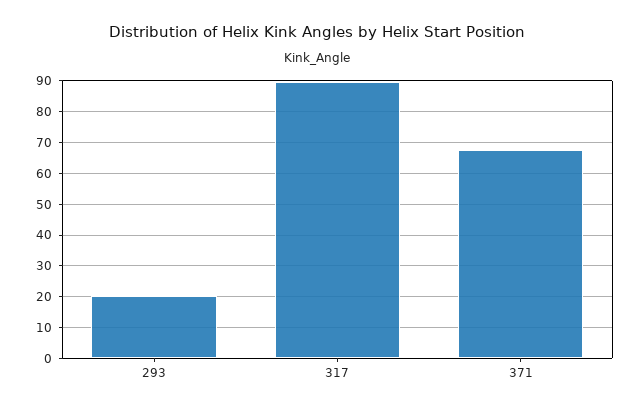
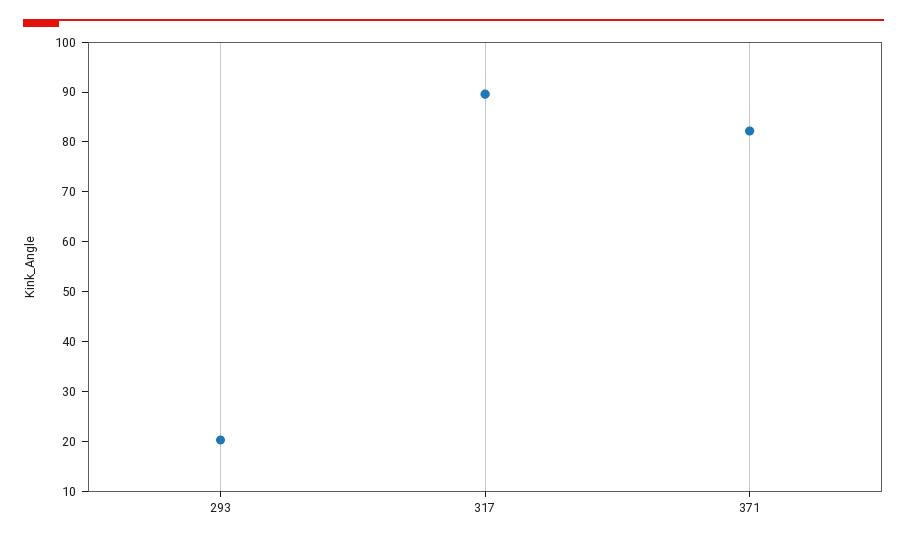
  {
    "293": 20,
    "317": 90,
-   "371": 68
+   "371": 82
  }

